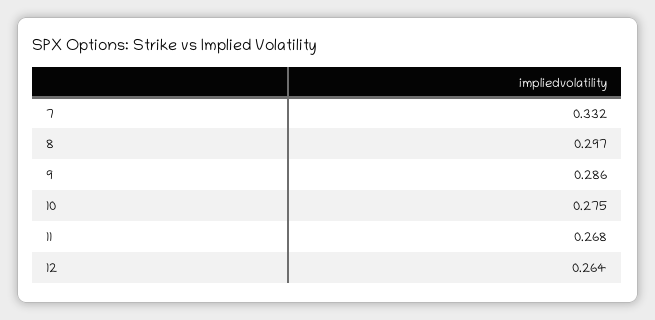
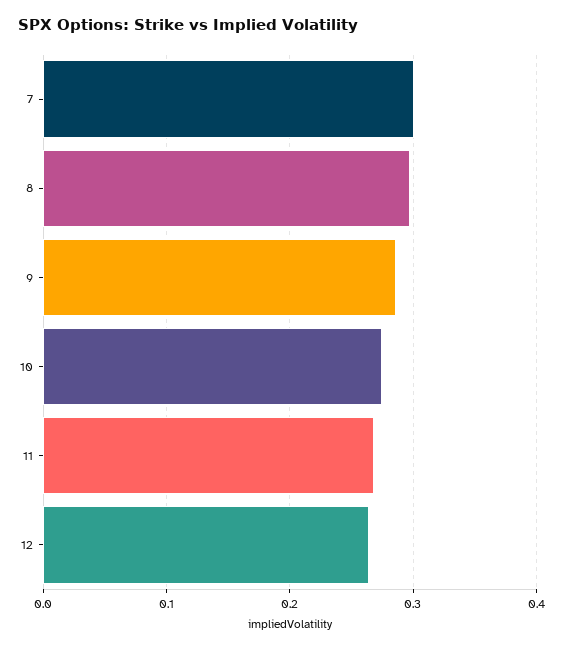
  {
-   "7": 0.332,
+   "7": 0.3,
    "8": 0.297,
    "9": 0.286,
    "10": 0.275,
    "11": 0.268,
    "12": 0.264
  }

